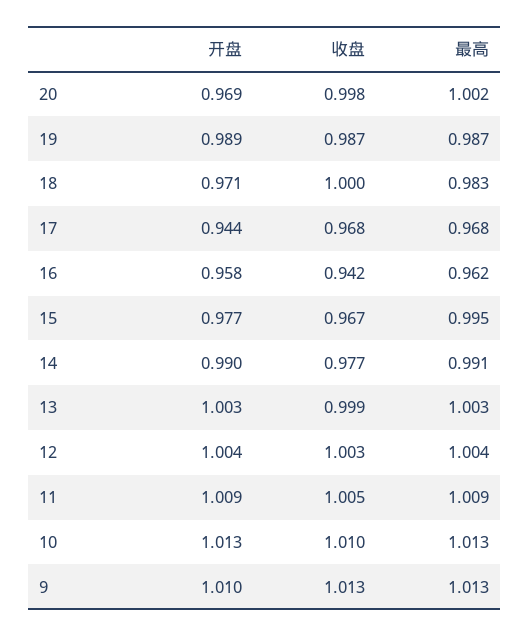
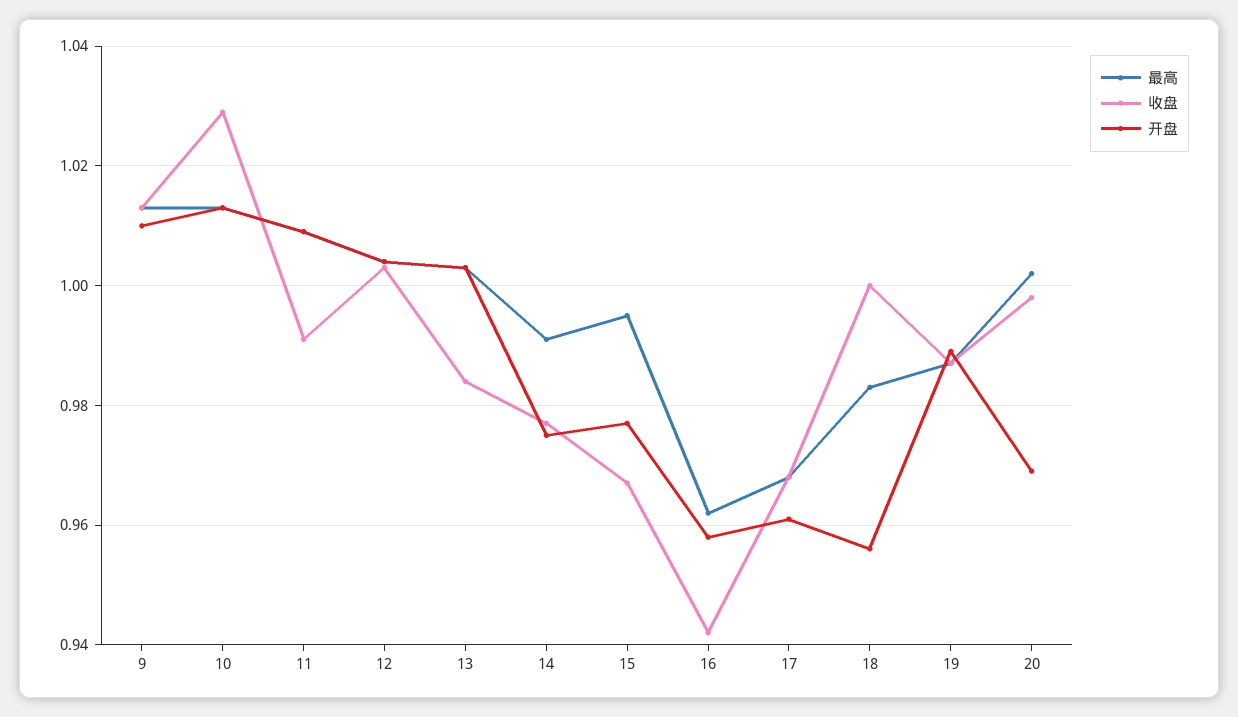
  {
    "开盘": {
      "20": 0.969,
      "19": 0.989,
-     "18": 0.971,
+     "18": 0.955,
-     "17": 0.944,
+     "17": 0.96,
      "16": 0.958,
      "15": 0.977,
-     "14": 0.99,
+     "14": 0.975,
      "13": 1.003,
      "12": 1.004,
      "11": 1.009,
      "10": 1.013,
      "9": 1.01
    },
    "收盘": {
      "20": 0.998,
      "19": 0.987,
      "18": 1,
      "17": 0.968,
      "16": 0.942,
      "15": 0.967,
      "14": 0.977,
-     "13": 0.999,
+     "13": 0.985,
      "12": 1.003,
-     "11": 1.005,
+     "11": 0.99,
-     "10": 1.01,
+     "10": 1.03,
      "9": 1.013
    },
    "最高": {
      "20": 1.002,
      "19": 0.987,
      "18": 0.983,
      "17": 0.968,
      "16": 0.962,
      "15": 0.995,
      "14": 0.991,
      "13": 1.003,
      "12": 1.004,
      "11": 1.009,
      "10": 1.013,
      "9": 1.013
    }
  }

